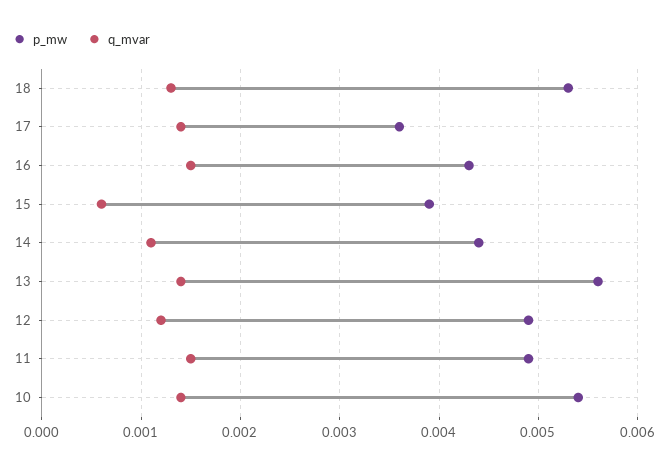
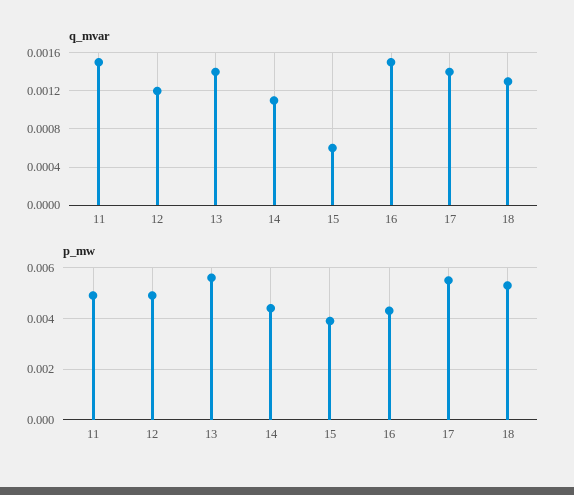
  {
    "p_mw": {
      "18": 0.0053,
-     "17": 0.0036,
+     "17": 0.0055,
      "16": 0.0043,
      "15": 0.0039,
      "14": 0.0044,
      "13": 0.0056,
      "12": 0.0049,
-     "11": 0.0049,
+     "11": 0.0049
-     "10": 0.0054
    },
    "q_mvar": {
      "18": 0.0013,
      "17": 0.0014,
      "16": 0.0015,
      "15": 0.0006,
      "14": 0.0011,
      "13": 0.0014,
      "12": 0.0012,
-     "11": 0.0015,
+     "11": 0.0015
-     "10": 0.0014
    }
  }

